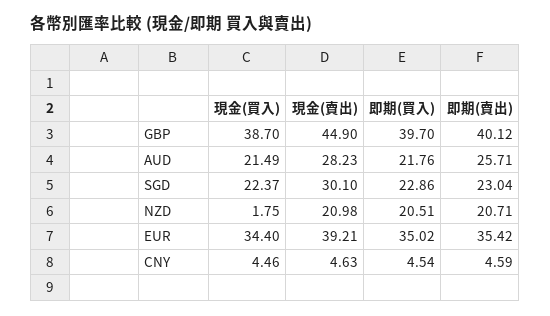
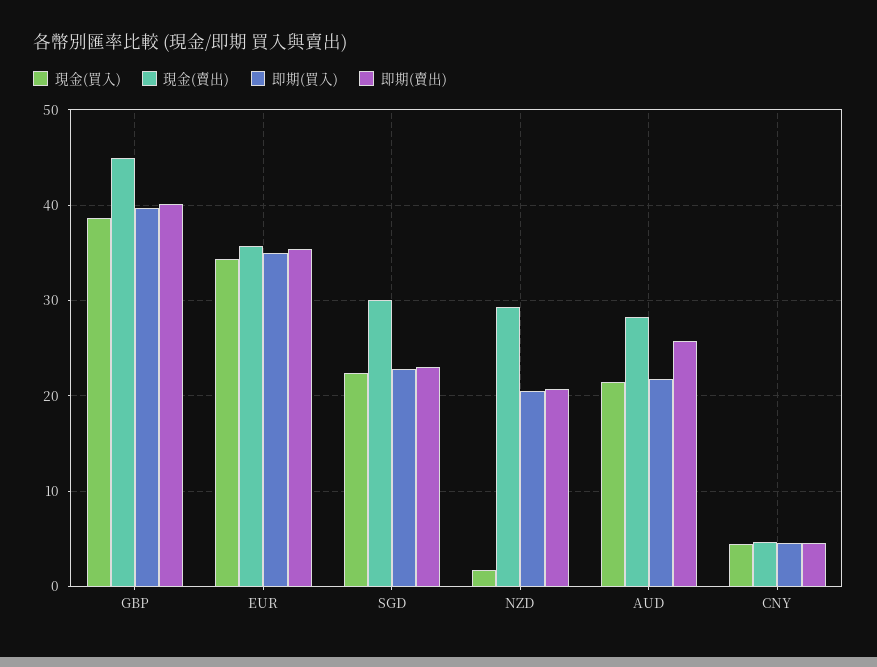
  {
    "現金(買入)": {
      "GBP": 38.7,
      "AUD": 21.49,
      "SGD": 22.37,
      "NZD": 1.75,
      "EUR": 34.4,
      "CNY": 4.46
    },
    "現金(賣出)": {
      "GBP": 44.9,
      "AUD": 28.23,
      "SGD": 30.1,
-     "NZD": 20.98,
+     "NZD": 29,
-     "EUR": 39.21,
+     "EUR": 36,
      "CNY": 4.63
    },
    "即期(買入)": {
      "GBP": 39.7,
      "AUD": 21.76,
      "SGD": 22.86,
      "NZD": 20.51,
      "EUR": 35.02,
      "CNY": 4.54
    },
    "即期(賣出)": {
      "GBP": 40.12,
      "AUD": 25.71,
      "SGD": 23.04,
      "NZD": 20.71,
      "EUR": 35.42,
      "CNY": 4.59
    }
  }

